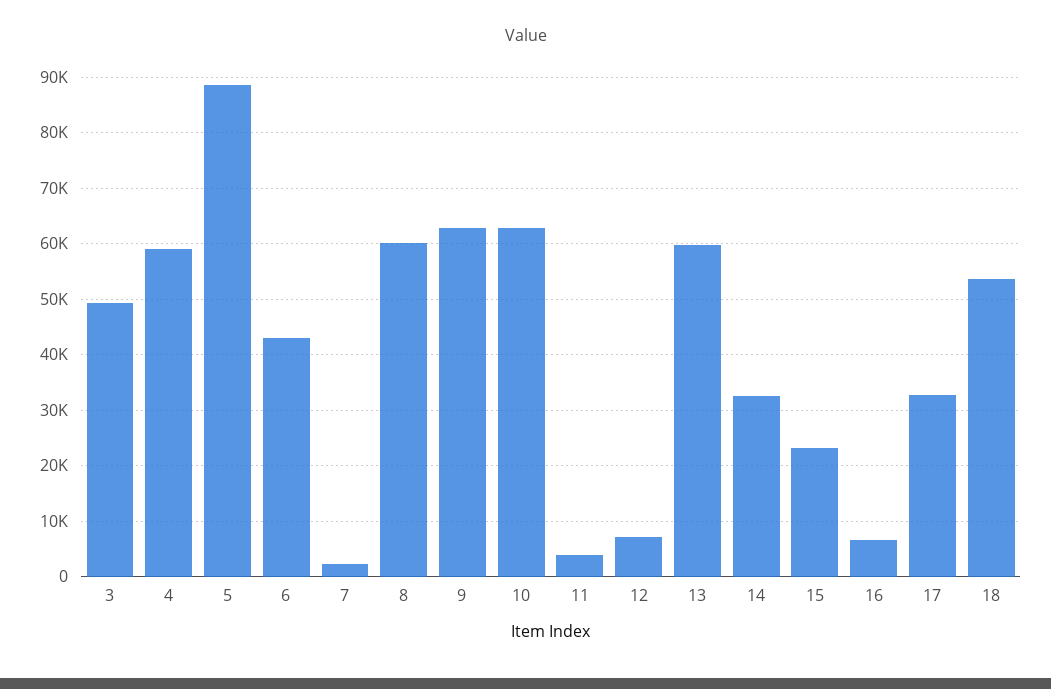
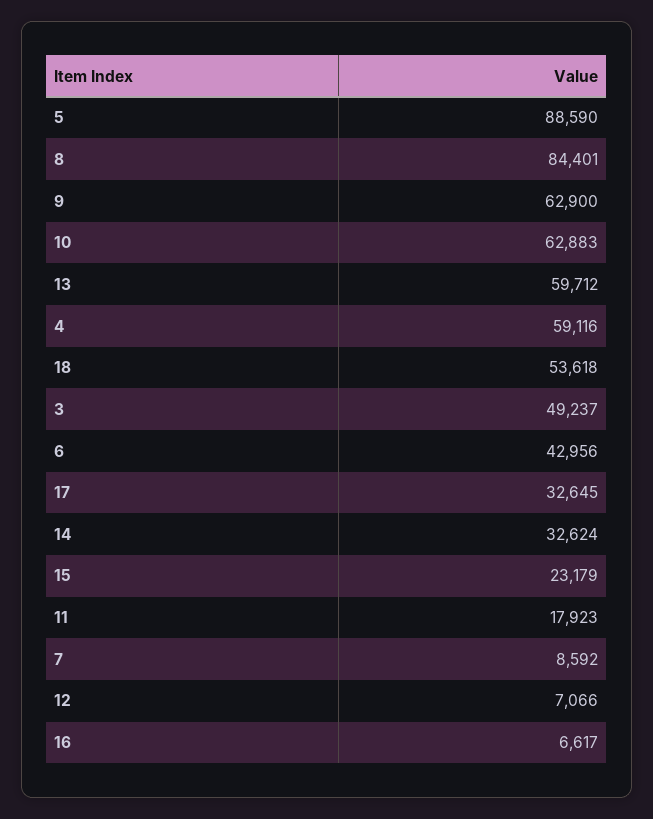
  {
    "3": 49237,
    "4": 59116,
    "5": 88590,
    "6": 42956,
-   "7": 2000,
+   "7": 8592,
-   "8": 60000,
+   "8": 84401,
    "9": 62900,
    "10": 62883,
-   "11": 4000,
+   "11": 17923,
    "12": 7066,
    "13": 59712,
    "14": 32624,
    "15": 23179,
    "16": 6617,
    "17": 32645,
    "18": 53618
  }

